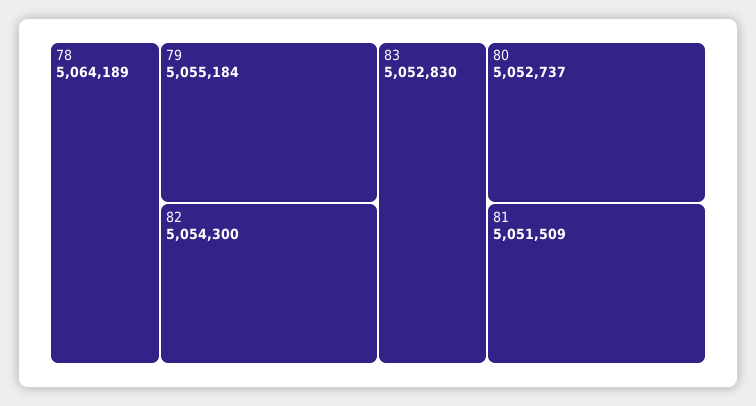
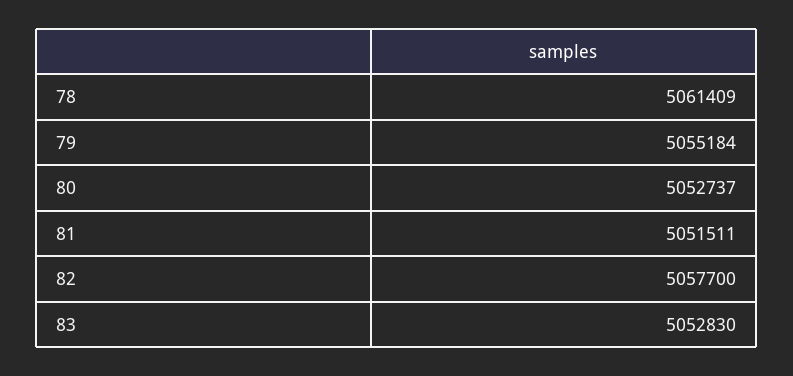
  {
-   "78": 5064189,
+   "78": 5061409,
    "79": 5055184,
-   "82": 5054300,
+   "82": 5057700,
    "83": 5052830,
    "80": 5052737,
-   "81": 5051509
+   "81": 5051511
  }

